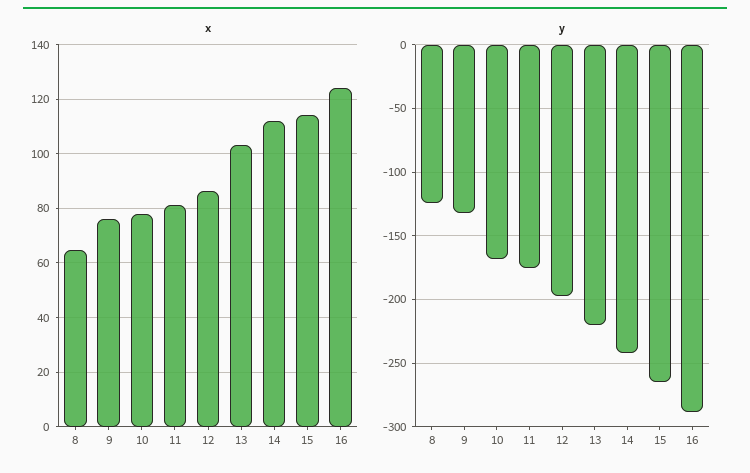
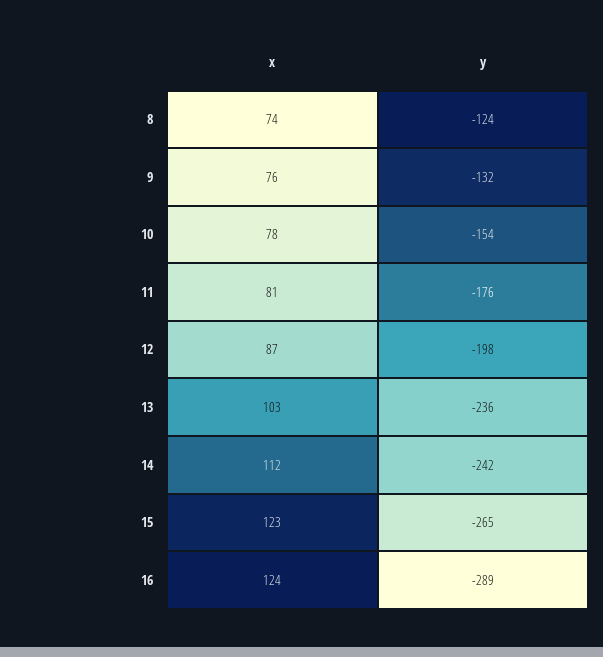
  {
    "x": {
-     "8": 65,
+     "8": 74,
      "9": 76,
      "10": 78,
      "11": 81,
      "12": 87,
      "13": 103,
      "14": 112,
-     "15": 115,
+     "15": 123,
      "16": 124
    },
    "y": {
      "8": -124,
      "9": -132,
-     "10": -170,
+     "10": -154,
      "11": -176,
      "12": -198,
-     "13": -220,
+     "13": -236,
      "14": -242,
      "15": -265,
      "16": -289
    }
  }

